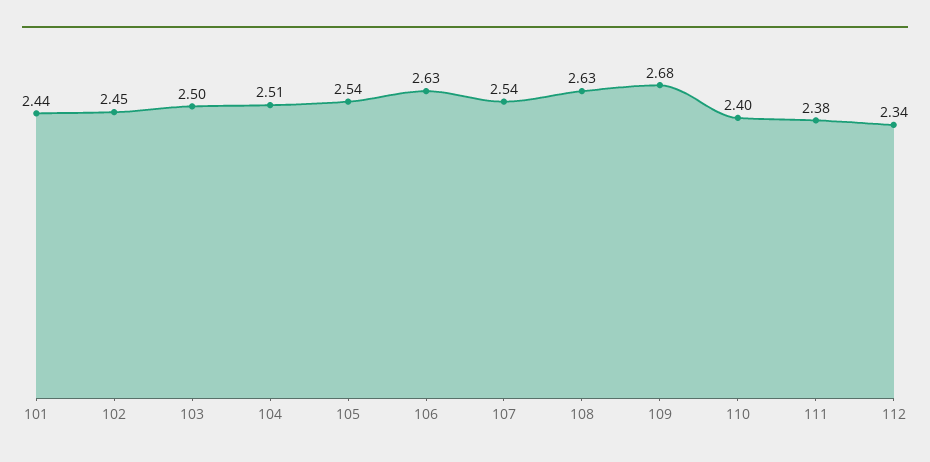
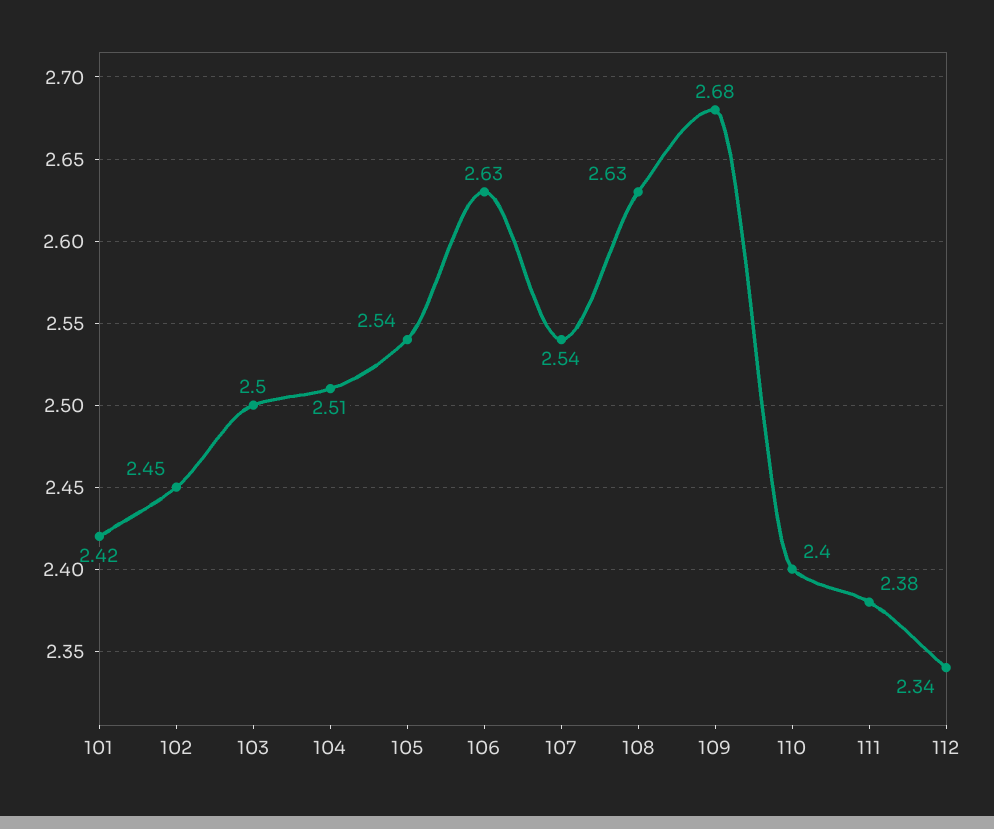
  {
-   "101": 2.44,
+   "101": 2.42,
    "102": 2.45,
    "103": 2.5,
    "104": 2.51,
    "105": 2.54,
    "106": 2.63,
    "107": 2.54,
    "108": 2.63,
    "109": 2.68,
    "110": 2.4,
    "111": 2.38,
    "112": 2.34
  }

